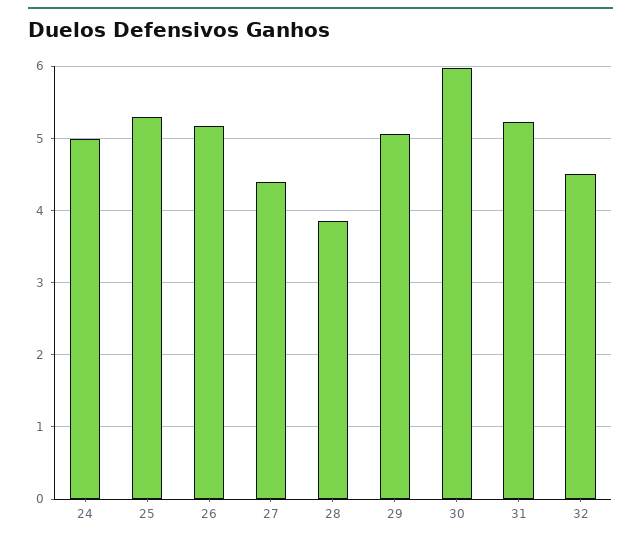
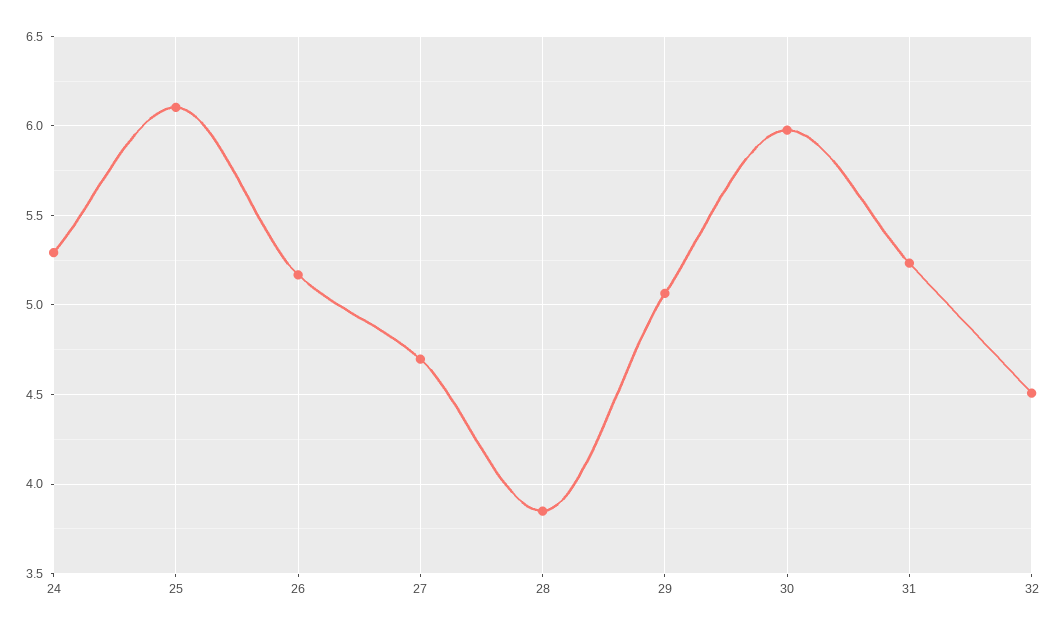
  {
-   "24": 5,
+   "24": 5.3,
-   "25": 5.3,
+   "25": 6.1,
    "26": 5.15,
-   "27": 4.4,
+   "27": 4.7,
    "28": 3.85,
    "29": 5.05,
    "30": 6,
    "31": 5.25,
    "32": 4.5
  }

